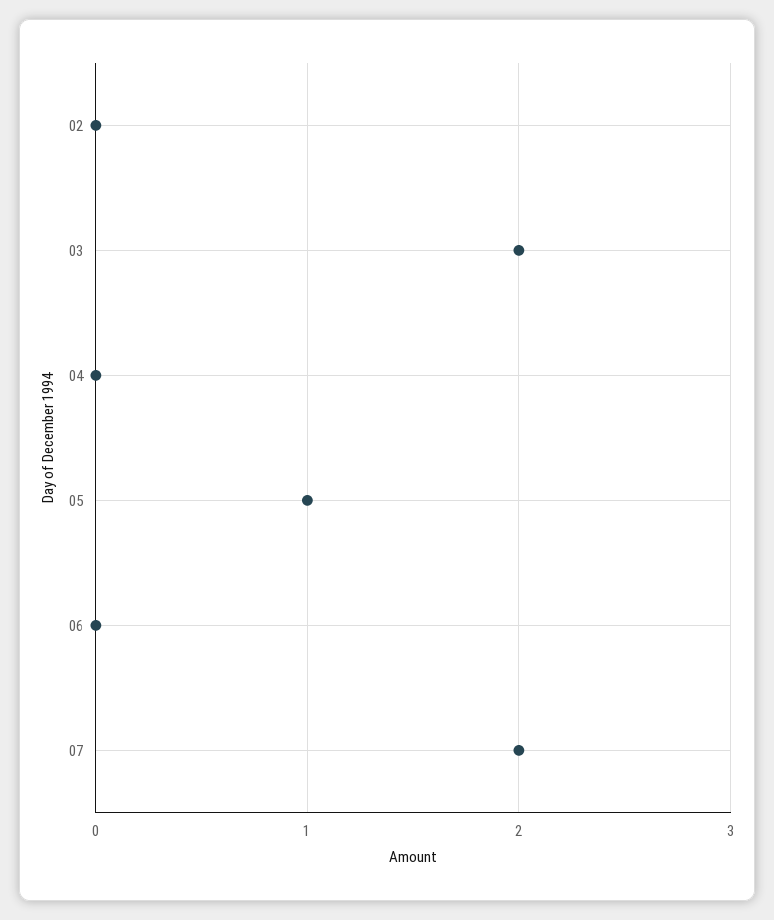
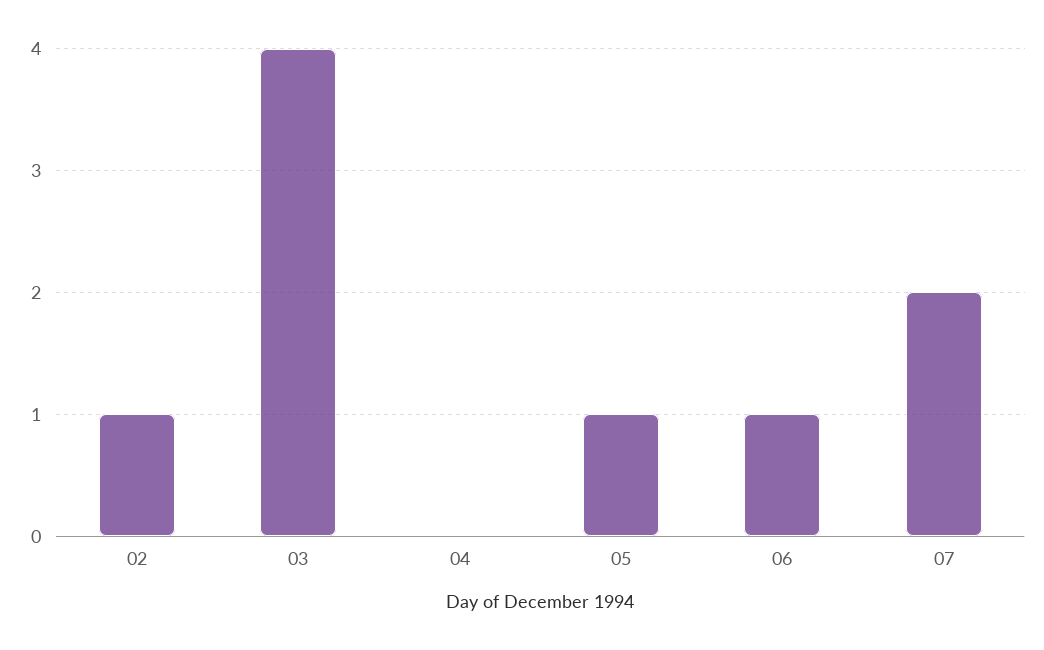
  {
-   "02": 0,
+   "02": 1,
-   "03": 2,
+   "03": 4,
    "04": 0,
    "05": 1,
-   "06": 0,
+   "06": 1,
    "07": 2
  }

